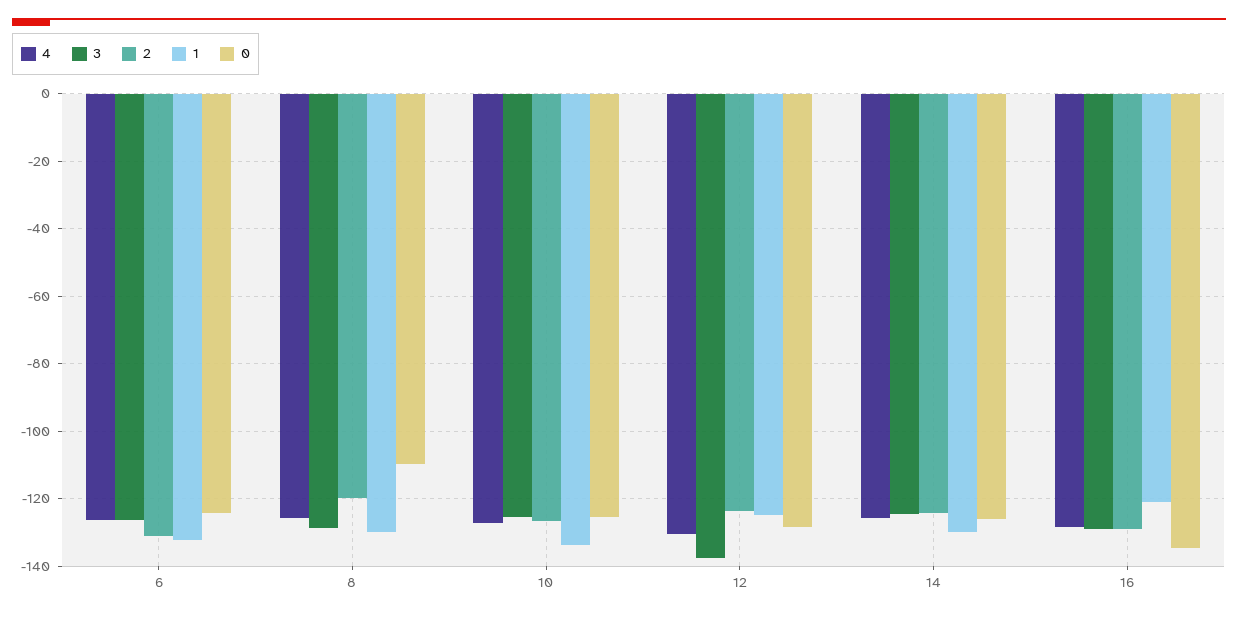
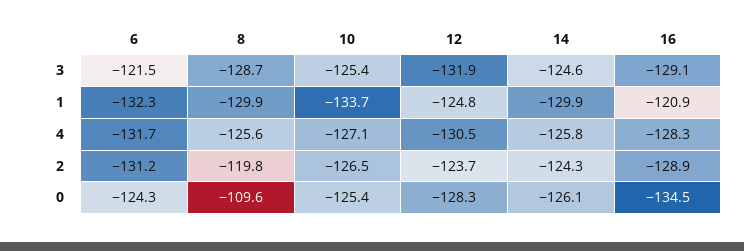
  {
    "4": {
-     "6": -126,
+     "6": -131.7,
      "8": -125.6,
      "10": -127.1,
      "12": -130.5,
      "14": -125.8,
      "16": -128.3
    },
    "3": {
-     "6": -126,
+     "6": -121.5,
      "8": -128.7,
      "10": -125.4,
-     "12": -138,
+     "12": -131.9,
      "14": -124.6,
      "16": -129.1
    },
    "2": {
      "6": -131.2,
      "8": -119.8,
      "10": -126.5,
      "12": -123.7,
      "14": -124.3,
      "16": -128.9
    },
    "1": {
      "6": -132.3,
      "8": -129.9,
      "10": -133.7,
      "12": -124.8,
      "14": -129.9,
      "16": -120.9
    },
    "0": {
      "6": -124.3,
      "8": -109.6,
      "10": -125.4,
      "12": -128.3,
      "14": -126.1,
      "16": -134.5
    }
  }

